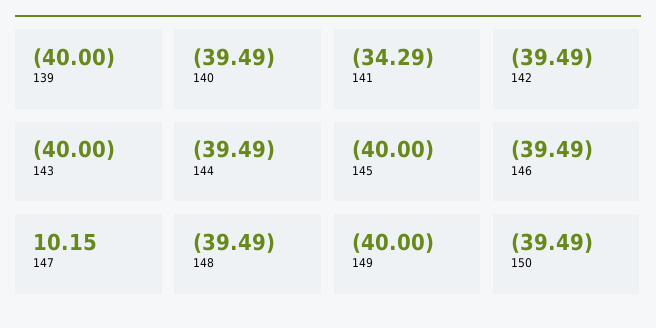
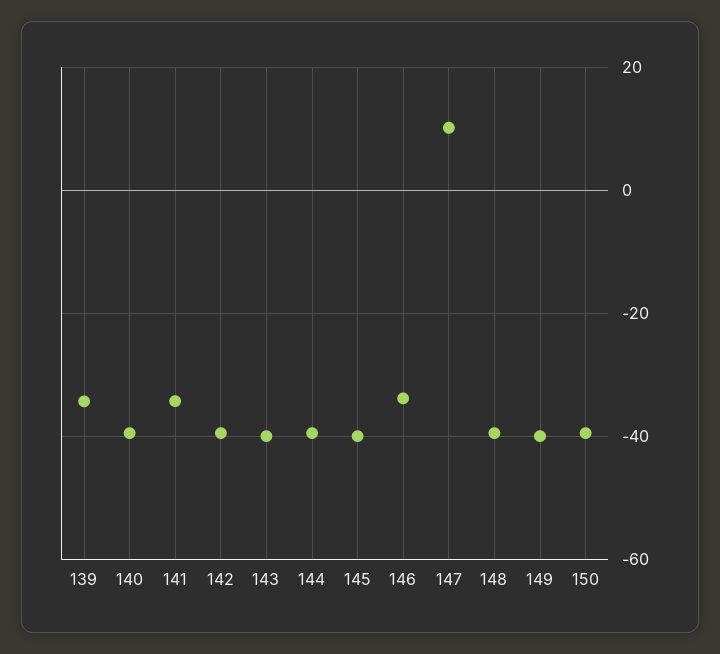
  {
-   "139": -40,
+   "139": -34,
    "140": -39.49,
    "141": -34.29,
    "142": -39.49,
    "143": -40,
    "144": -39.49,
    "145": -40,
-   "146": -39.49,
+   "146": -34,
    "147": 10.15,
    "148": -39.49,
    "149": -40,
    "150": -39.49
  }

